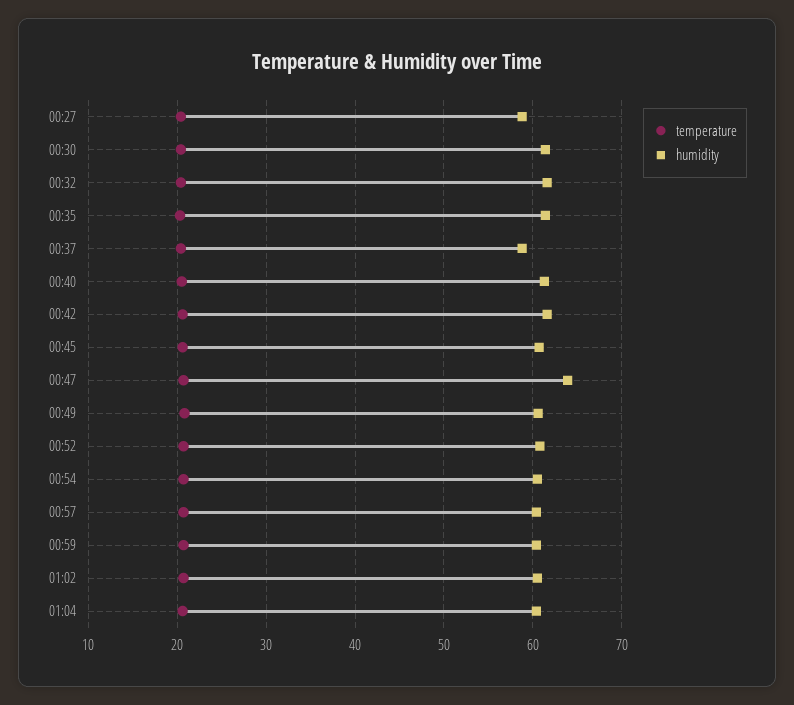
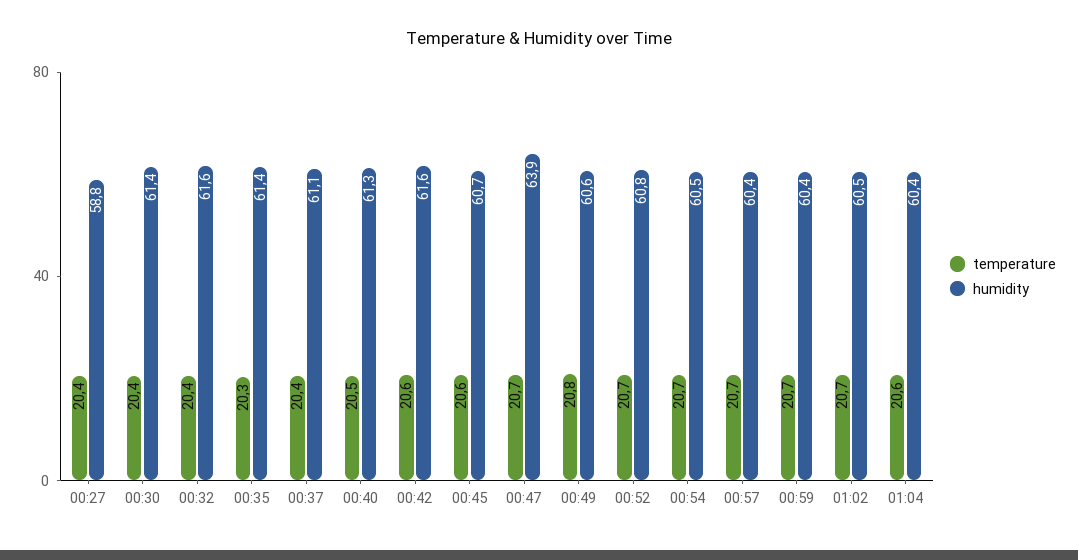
  {
    "temperature": {
      "00:27": 20.4,
      "00:30": 20.4,
      "00:32": 20.4,
      "00:35": 20.3,
      "00:37": 20.4,
      "00:40": 20.5,
      "00:42": 20.6,
      "00:45": 20.6,
      "00:47": 20.7,
      "00:49": 20.8,
      "00:52": 20.7,
      "00:54": 20.7,
      "00:57": 20.7,
      "00:59": 20.7,
      "01:02": 20.7,
      "01:04": 20.6
    },
    "humidity": {
      "00:27": 58.8,
      "00:30": 61.4,
      "00:32": 61.6,
      "00:35": 61.4,
-     "00:37": 59,
+     "00:37": 61.1,
      "00:40": 61.3,
      "00:42": 61.6,
      "00:45": 60.7,
      "00:47": 63.9,
      "00:49": 60.6,
      "00:52": 60.8,
      "00:54": 60.5,
      "00:57": 60.4,
      "00:59": 60.4,
      "01:02": 60.5,
      "01:04": 60.4
    }
  }

